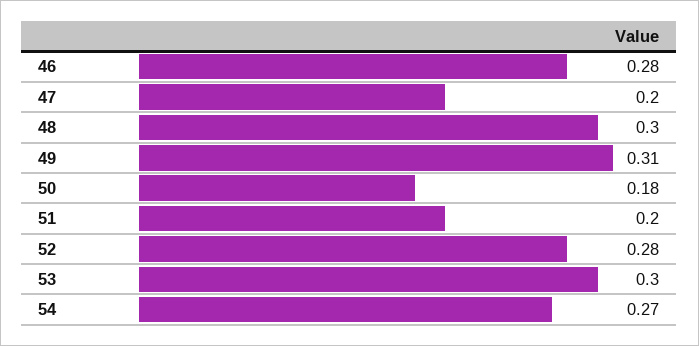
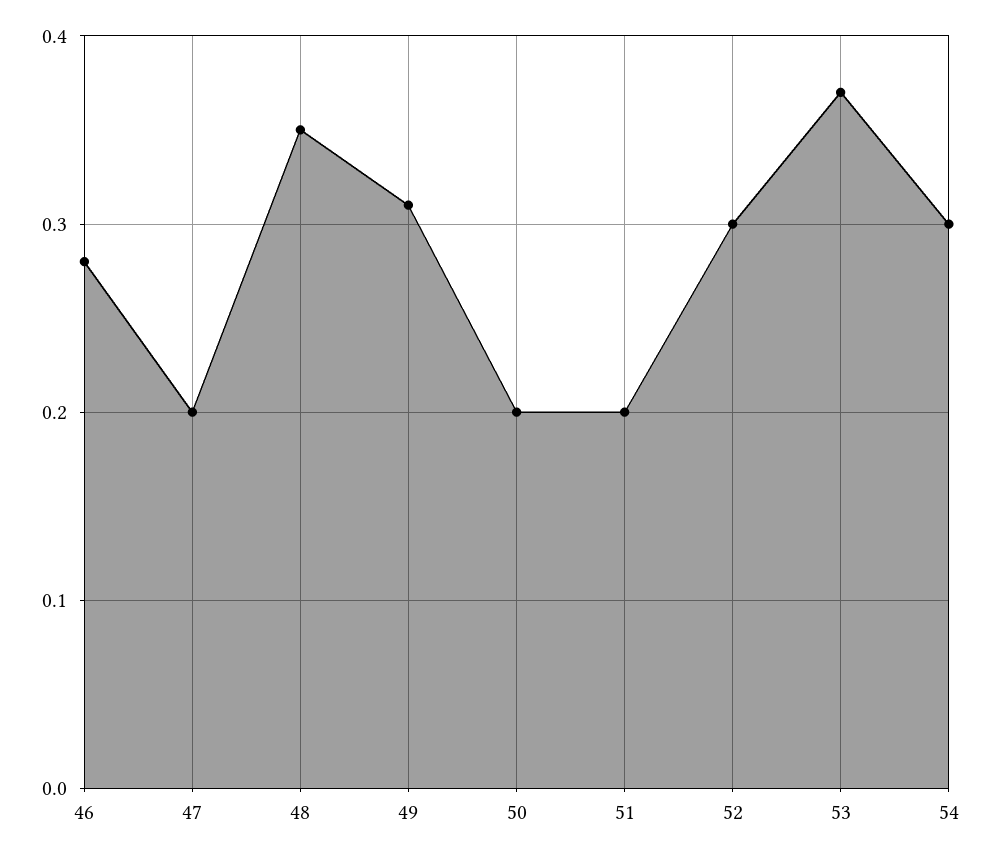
  {
    "46": 0.28,
    "47": 0.2,
-   "48": 0.3,
+   "48": 0.35,
    "49": 0.31,
-   "50": 0.18,
+   "50": 0.2,
    "51": 0.2,
-   "52": 0.28,
+   "52": 0.3,
-   "53": 0.3,
+   "53": 0.37,
-   "54": 0.27
+   "54": 0.3
  }

